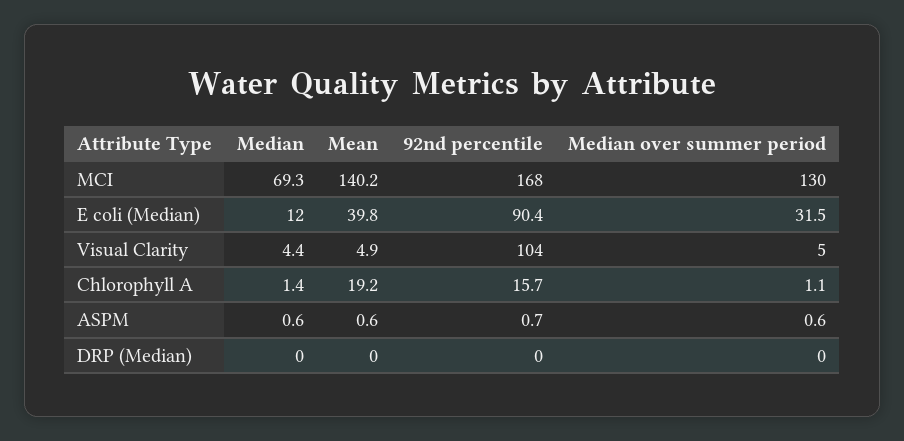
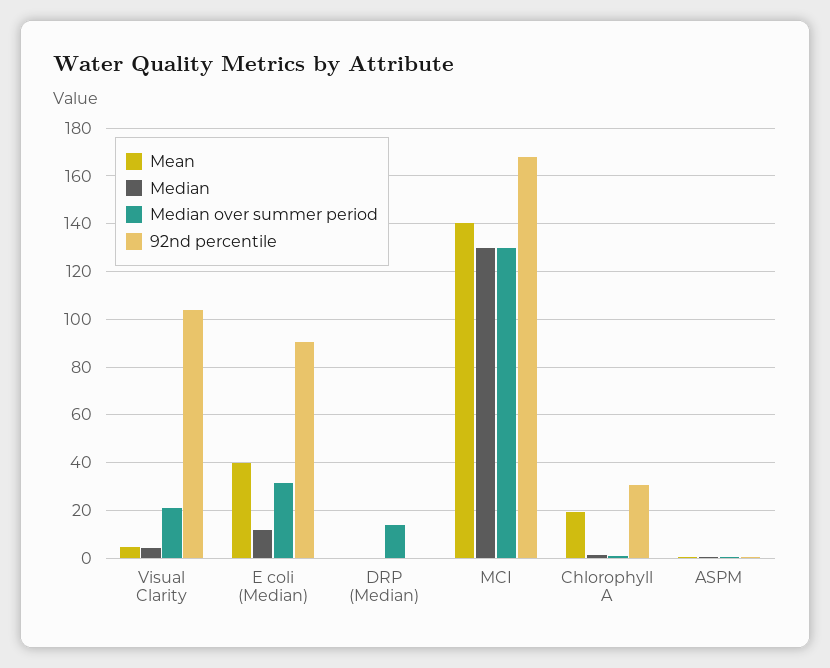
  {
    "Median": {
-     "MCI": 69.3,
+     "MCI": 130,
      "E coli (Median)": 12,
      "Visual Clarity": 4.4,
      "Chlorophyll A": 1.4,
      "ASPM": 0.6,
      "DRP (Median)": 0
    },
    "Mean": {
      "MCI": 140.2,
      "E coli (Median)": 39.8,
      "Visual Clarity": 4.9,
      "Chlorophyll A": 19.2,
      "ASPM": 0.6,
      "DRP (Median)": 0
    },
    "92nd percentile": {
      "MCI": 168,
      "E coli (Median)": 90.4,
      "Visual Clarity": 104,
-     "Chlorophyll A": 15.7,
+     "Chlorophyll A": 30,
      "ASPM": 0.7,
      "DRP (Median)": 0
    },
    "Median over summer period": {
      "MCI": 130,
      "E coli (Median)": 31.5,
-     "Visual Clarity": 5,
+     "Visual Clarity": 20,
      "Chlorophyll A": 1.1,
      "ASPM": 0.6,
-     "DRP (Median)": 0
+     "DRP (Median)": 15
    }
  }

